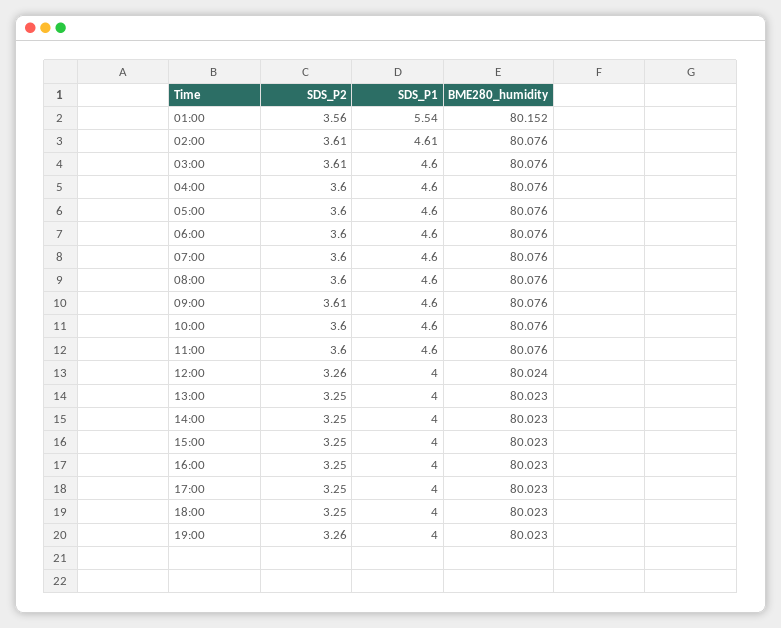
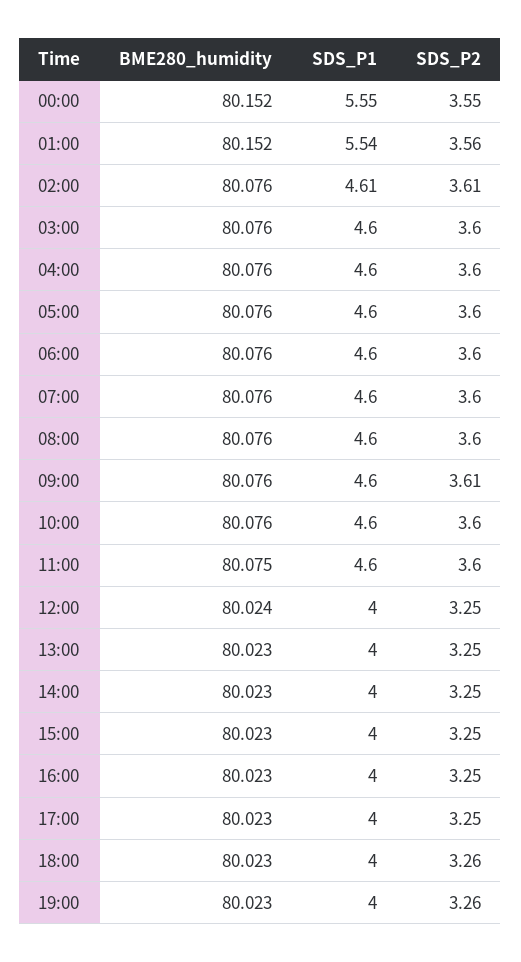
  {
    "SDS_P2": {
      "01:00": 3.56,
      "02:00": 3.61,
-     "03:00": 3.61,
+     "03:00": 3.6,
      "04:00": 3.6,
      "05:00": 3.6,
      "06:00": 3.6,
      "07:00": 3.6,
      "08:00": 3.6,
      "09:00": 3.61,
      "10:00": 3.6,
      "11:00": 3.6,
-     "12:00": 3.26,
+     "12:00": 3.25,
      "13:00": 3.25,
      "14:00": 3.25,
      "15:00": 3.25,
      "16:00": 3.25,
      "17:00": 3.25,
-     "18:00": 3.25,
+     "18:00": 3.26,
-     "19:00": 3.26
+     "19:00": 3.26,
+     "00:00": 3.55
    },
    "SDS_P1": {
      "01:00": 5.54,
      "02:00": 4.61,
      "03:00": 4.6,
      "04:00": 4.6,
      "05:00": 4.6,
      "06:00": 4.6,
      "07:00": 4.6,
      "08:00": 4.6,
      "09:00": 4.6,
      "10:00": 4.6,
      "11:00": 4.6,
      "12:00": 4,
      "13:00": 4,
      "14:00": 4,
      "15:00": 4,
      "16:00": 4,
      "17:00": 4,
      "18:00": 4,
-     "19:00": 4
+     "19:00": 4,
+     "00:00": 5.55
    },
    "BME280_humidity": {
      "01:00": 80.152,
      "02:00": 80.076,
      "03:00": 80.076,
      "04:00": 80.076,
      "05:00": 80.076,
      "06:00": 80.076,
      "07:00": 80.076,
      "08:00": 80.076,
      "09:00": 80.076,
      "10:00": 80.076,
-     "11:00": 80.076,
+     "11:00": 80.075,
      "12:00": 80.024,
      "13:00": 80.023,
      "14:00": 80.023,
      "15:00": 80.023,
      "16:00": 80.023,
      "17:00": 80.023,
      "18:00": 80.023,
-     "19:00": 80.023
+     "19:00": 80.023,
+     "00:00": 80.152
    }
  }

